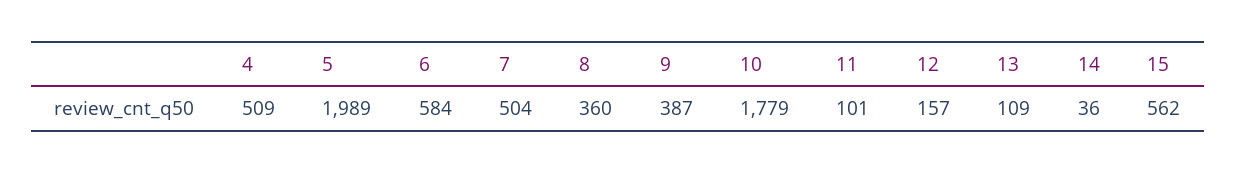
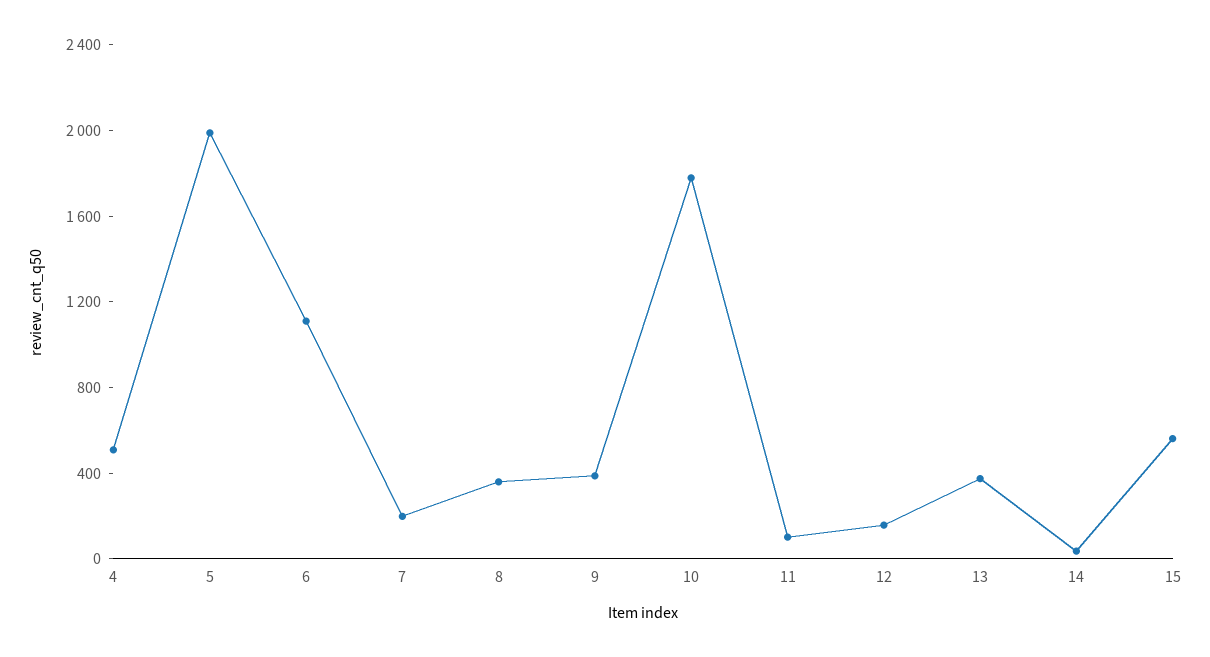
  {
    "4": 509,
    "5": 1989,
-   "6": 584,
+   "6": 1100,
-   "7": 504,
+   "7": 200,
    "8": 360,
    "9": 387,
    "10": 1779,
    "11": 101,
    "12": 157,
-   "13": 109,
+   "13": 400,
    "14": 36,
    "15": 562
  }

